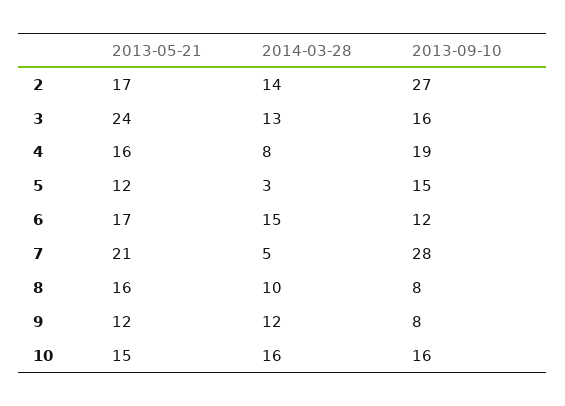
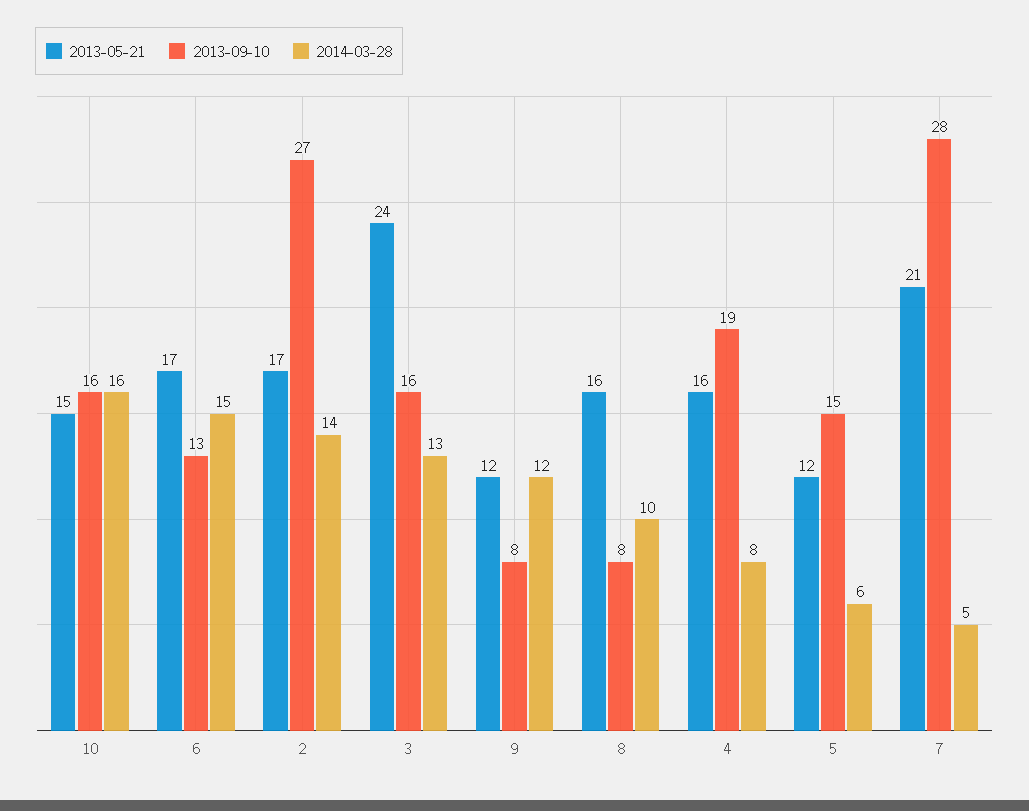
  {
    "2013-05-21": {
      "2": 17,
      "3": 24,
      "4": 16,
      "5": 12,
      "6": 17,
      "7": 21,
      "8": 16,
      "9": 12,
      "10": 15
    },
    "2014-03-28": {
      "2": 14,
      "3": 13,
      "4": 8,
-     "5": 3,
+     "5": 6,
      "6": 15,
      "7": 5,
      "8": 10,
      "9": 12,
      "10": 16
    },
    "2013-09-10": {
      "2": 27,
      "3": 16,
      "4": 19,
      "5": 15,
-     "6": 12,
+     "6": 13,
      "7": 28,
      "8": 8,
      "9": 8,
      "10": 16
    }
  }

